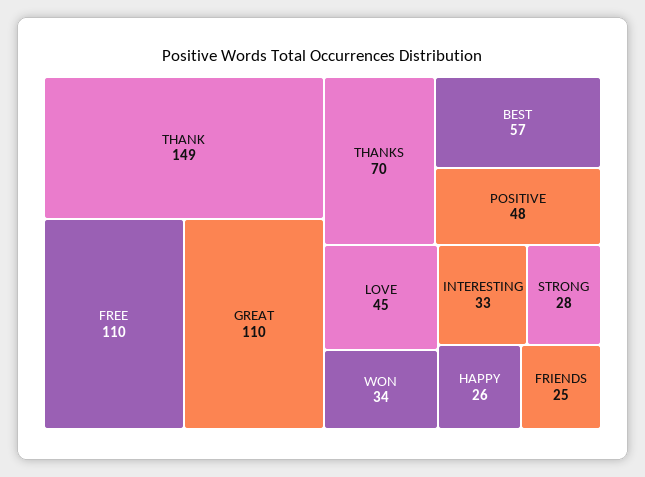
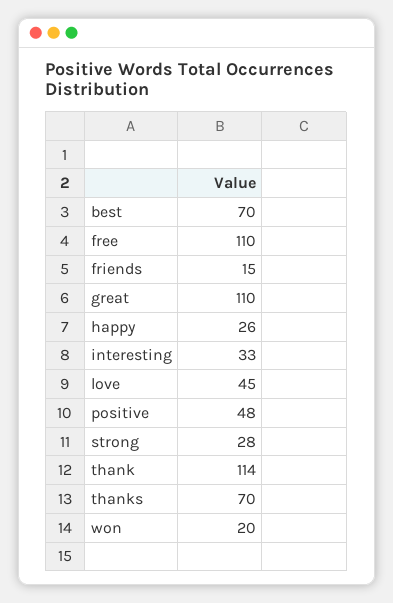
  {
-   "THANK": 149,
+   "THANK": 114,
    "FREE": 110,
    "GREAT": 110,
    "THANKS": 70,
-   "BEST": 57,
+   "BEST": 70,
    "POSITIVE": 48,
    "LOVE": 45,
-   "WON": 34,
+   "WON": 20,
    "INTERESTING": 33,
    "STRONG": 28,
    "HAPPY": 26,
-   "FRIENDS": 25
+   "FRIENDS": 15
  }

